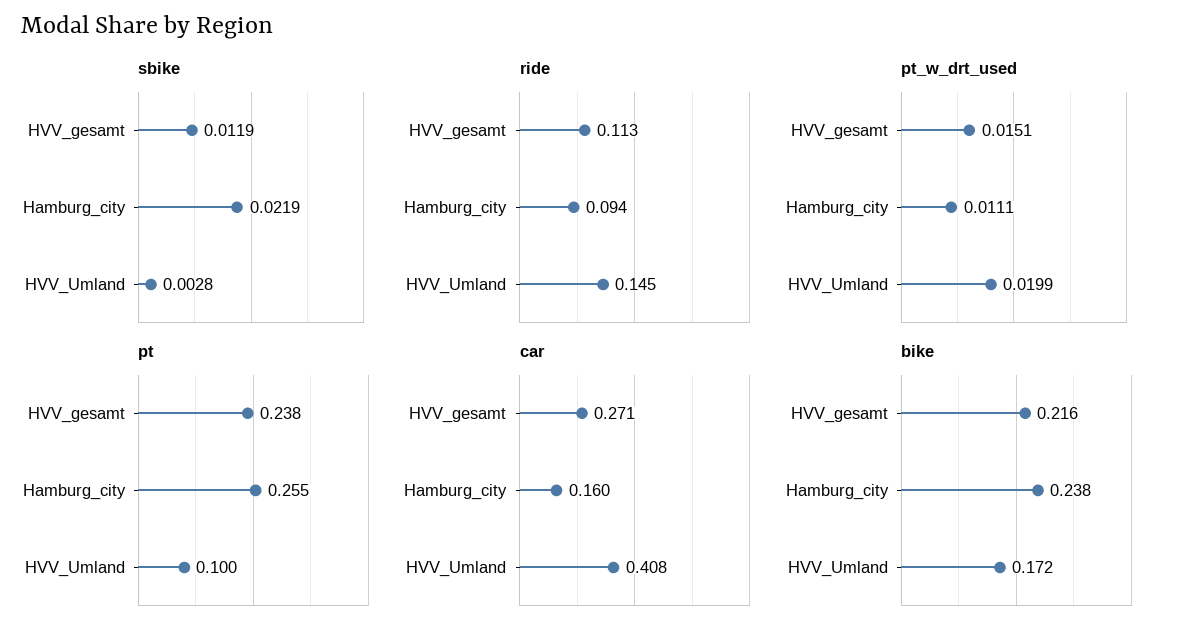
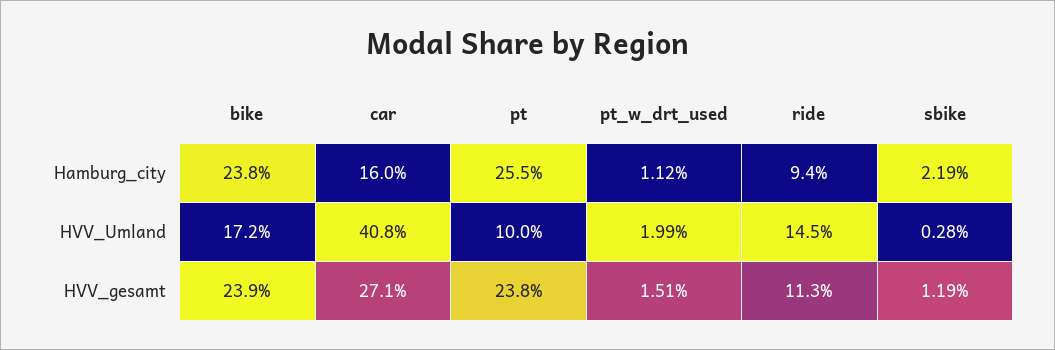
  {
    "sbike": {
      "HVV_gesamt": 0.0119,
      "Hamburg_city": 0.0219,
      "HVV_Umland": 0.0028
    },
    "ride": {
      "HVV_gesamt": 0.113,
      "Hamburg_city": 0.094,
      "HVV_Umland": 0.145
    },
    "pt_w_drt_used": {
      "HVV_gesamt": 0.0151,
-     "Hamburg_city": 0.0111,
+     "Hamburg_city": 0.0112,
      "HVV_Umland": 0.0199
    },
    "pt": {
      "HVV_gesamt": 0.238,
      "Hamburg_city": 0.255,
      "HVV_Umland": 0.1
    },
    "car": {
      "HVV_gesamt": 0.271,
      "Hamburg_city": 0.16,
      "HVV_Umland": 0.408
    },
    "bike": {
-     "HVV_gesamt": 0.216,
+     "HVV_gesamt": 0.239,
      "Hamburg_city": 0.238,
      "HVV_Umland": 0.172
    }
  }

